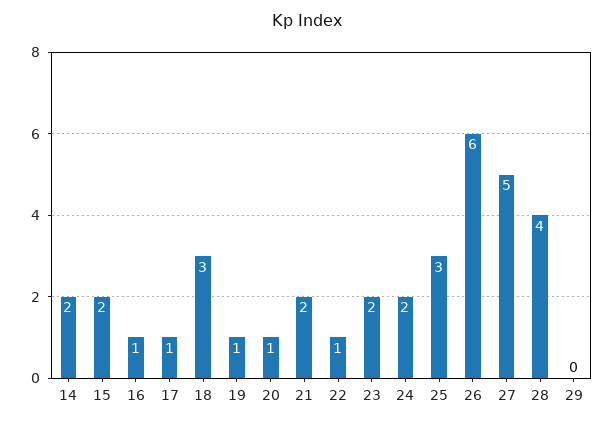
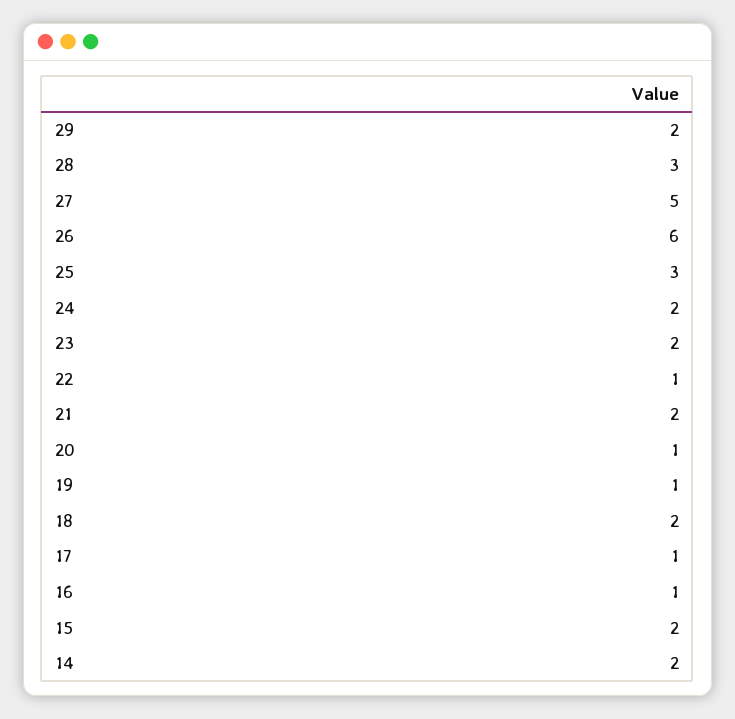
  {
    "14": 2,
    "15": 2,
    "16": 1,
    "17": 1,
-   "18": 3,
+   "18": 2,
    "19": 1,
    "20": 1,
    "21": 2,
    "22": 1,
    "23": 2,
    "24": 2,
    "25": 3,
    "26": 6,
    "27": 5,
-   "28": 4,
+   "28": 3,
-   "29": 0
+   "29": 2
  }

